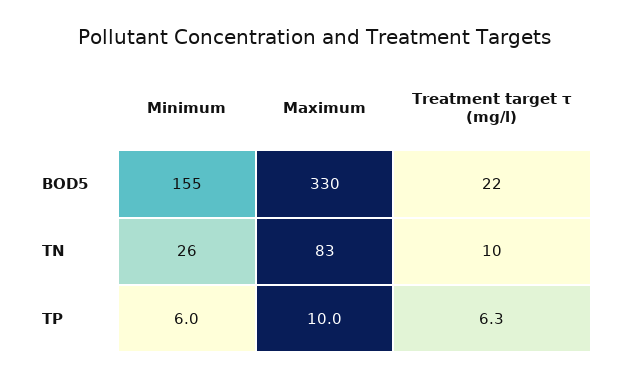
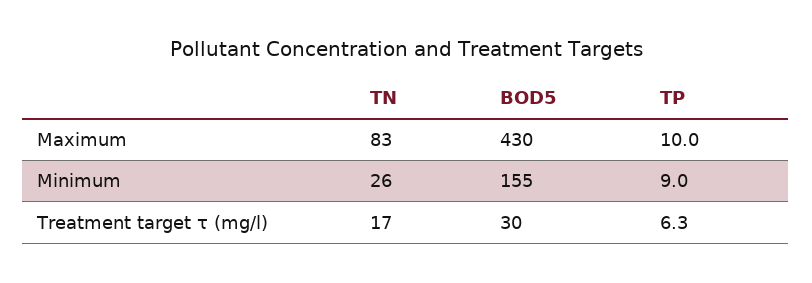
  {
    "Minimum": {
      "BOD5": 155,
      "TN": 26,
-     "TP": 6
+     "TP": 9
    },
    "Maximum": {
-     "BOD5": 330,
+     "BOD5": 430,
      "TN": 83,
      "TP": 10
    },
    "Treatment target τ (mg/l)": {
-     "BOD5": 22,
+     "BOD5": 30,
-     "TN": 10,
+     "TN": 17,
      "TP": 6.3
    }
  }

